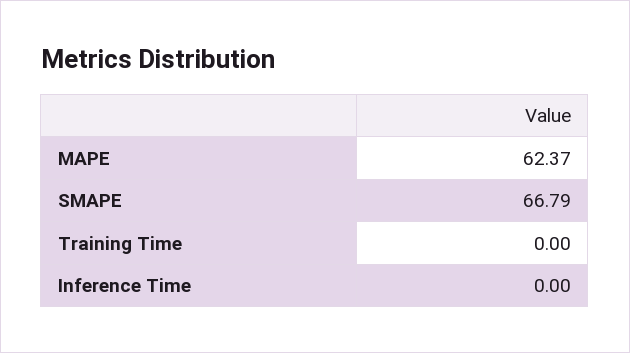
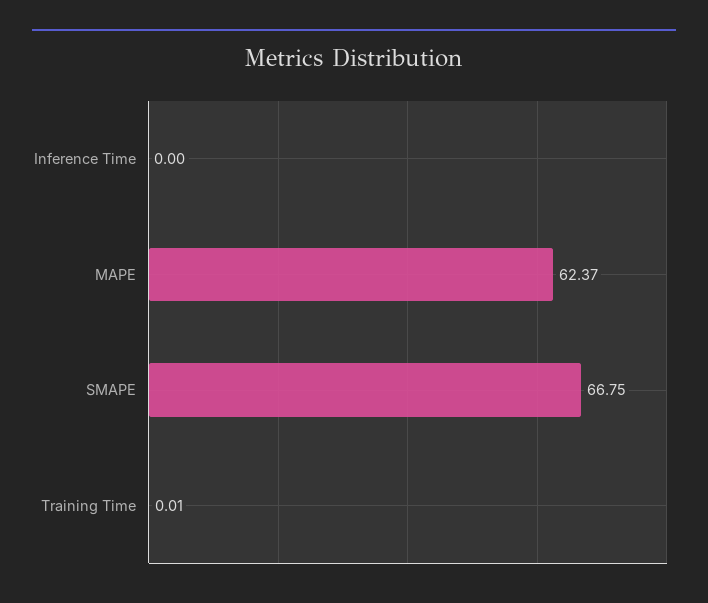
  {
    "MAPE": 62.37,
-   "SMAPE": 66.79,
+   "SMAPE": 66.75,
-   "Training Time": 0,
+   "Training Time": 0.01,
    "Inference Time": 0
  }

